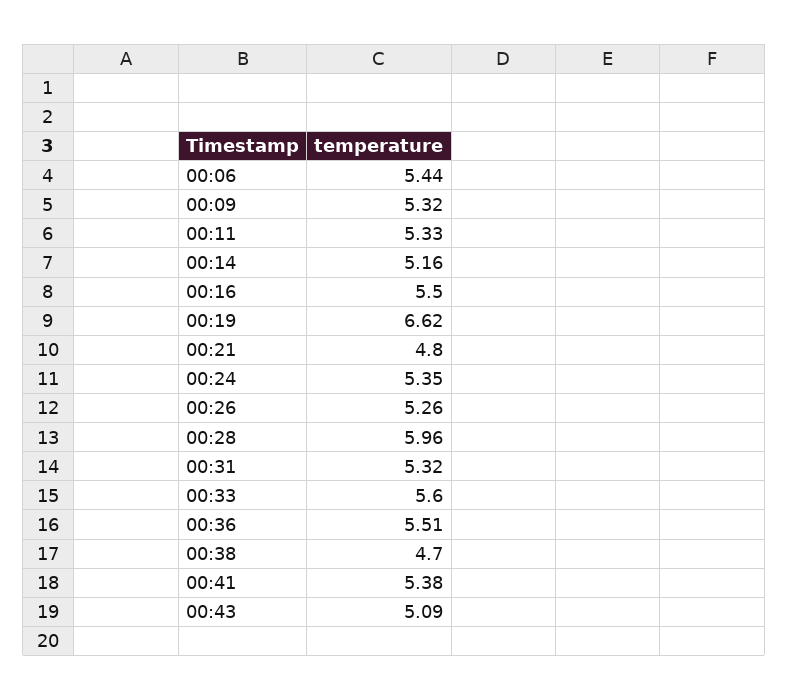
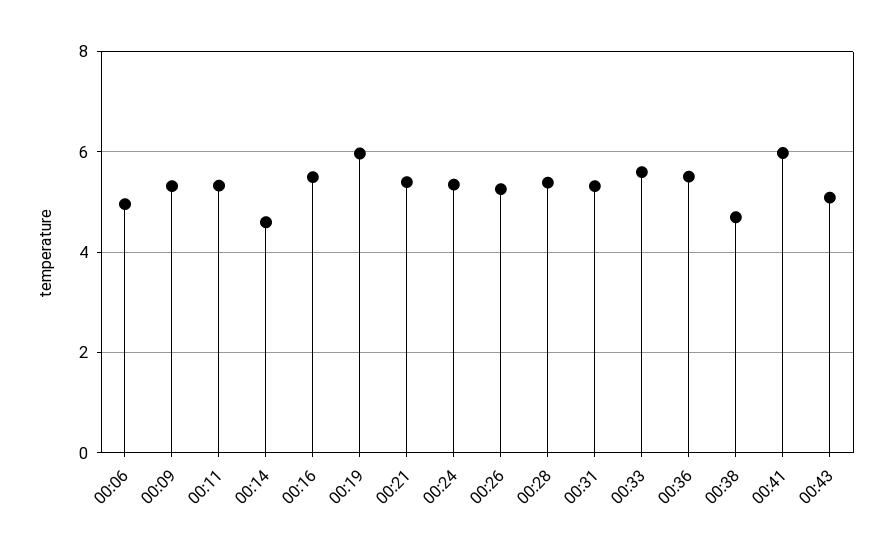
  {
-   "00:06": 5.44,
+   "00:06": 5,
    "00:09": 5.32,
    "00:11": 5.33,
-   "00:14": 5.16,
+   "00:14": 4.6,
    "00:16": 5.5,
-   "00:19": 6.62,
+   "00:19": 6,
-   "00:21": 4.8,
+   "00:21": 5.4,
    "00:24": 5.35,
    "00:26": 5.26,
-   "00:28": 5.96,
+   "00:28": 5.4,
    "00:31": 5.32,
    "00:33": 5.6,
    "00:36": 5.51,
    "00:38": 4.7,
-   "00:41": 5.38,
+   "00:41": 6,
    "00:43": 5.09
  }

